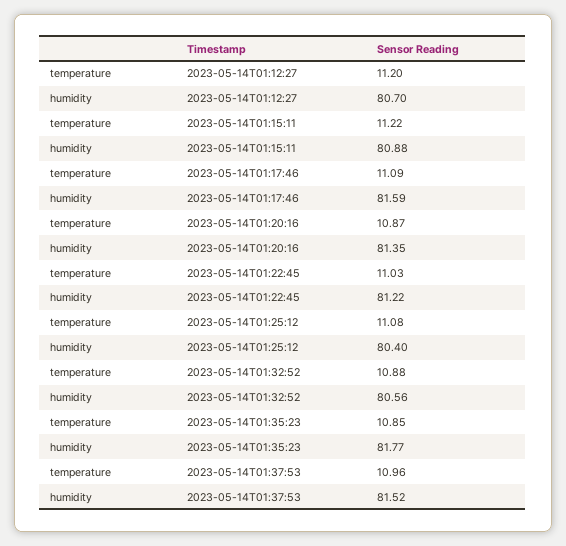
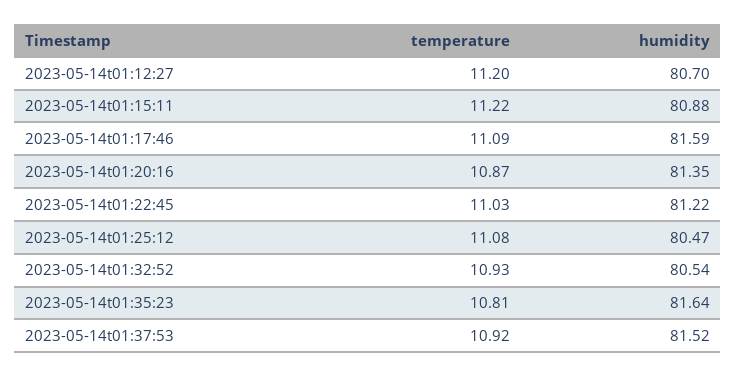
  {
    "temperature": {
      "2023-05-14T01:12:27": 11.2,
      "2023-05-14T01:15:11": 11.22,
      "2023-05-14T01:17:46": 11.09,
      "2023-05-14T01:20:16": 10.87,
      "2023-05-14T01:22:45": 11.03,
      "2023-05-14T01:25:12": 11.08,
-     "2023-05-14T01:32:52": 10.88,
+     "2023-05-14T01:32:52": 10.93,
-     "2023-05-14T01:35:23": 10.85,
+     "2023-05-14T01:35:23": 10.81,
-     "2023-05-14T01:37:53": 10.96
+     "2023-05-14T01:37:53": 10.92
    },
    "humidity": {
      "2023-05-14T01:12:27": 80.7,
      "2023-05-14T01:15:11": 80.88,
      "2023-05-14T01:17:46": 81.59,
      "2023-05-14T01:20:16": 81.35,
      "2023-05-14T01:22:45": 81.22,
-     "2023-05-14T01:25:12": 80.4,
+     "2023-05-14T01:25:12": 80.47,
-     "2023-05-14T01:32:52": 80.56,
+     "2023-05-14T01:32:52": 80.54,
-     "2023-05-14T01:35:23": 81.77,
+     "2023-05-14T01:35:23": 81.64,
      "2023-05-14T01:37:53": 81.52
    }
  }

